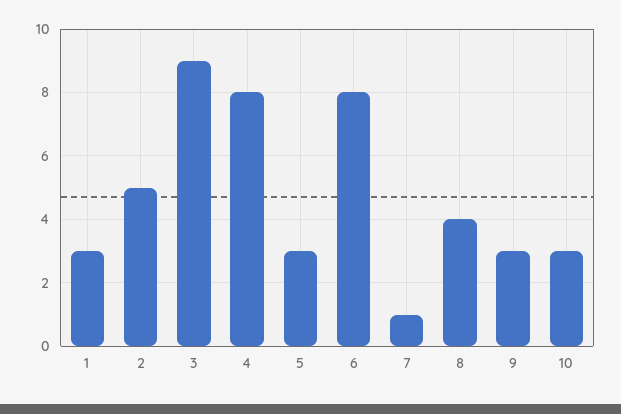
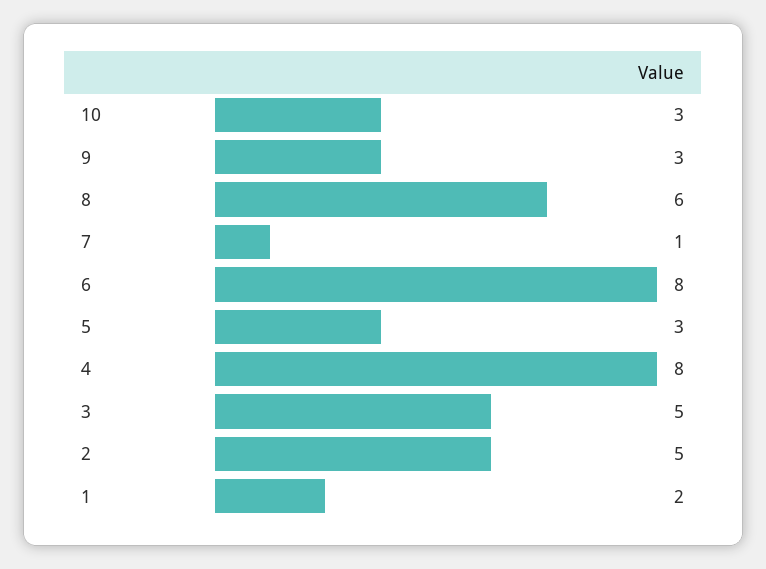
  {
-   "1": 3,
+   "1": 2,
    "2": 5,
-   "3": 9,
+   "3": 5,
    "4": 8,
    "5": 3,
    "6": 8,
    "7": 1,
-   "8": 4,
+   "8": 6,
    "9": 3,
    "10": 3
  }

